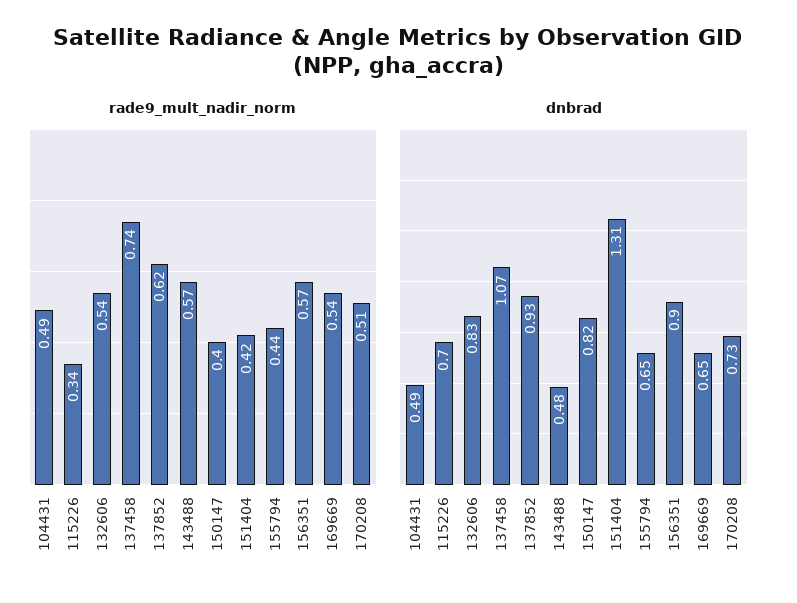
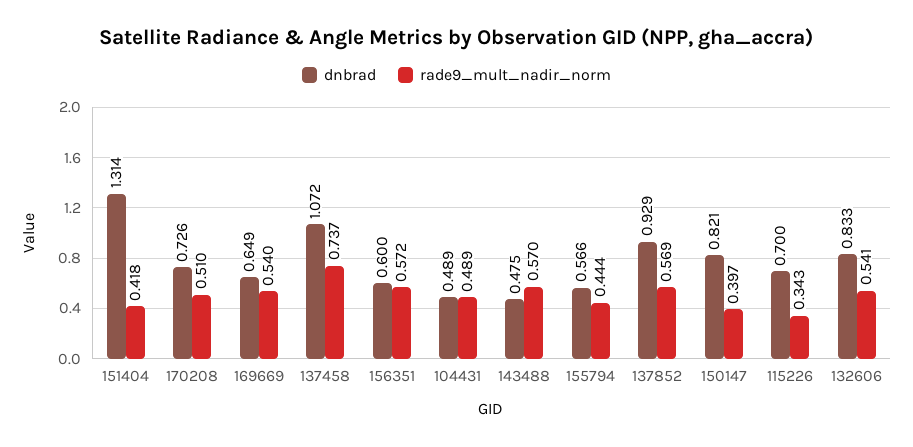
  {
    "rade9_mult_nadir_norm": {
      "104431": 0.489,
      "115226": 0.343,
      "132606": 0.541,
      "137458": 0.737,
-     "137852": 0.62,
+     "137852": 0.569,
      "143488": 0.57,
      "150147": 0.397,
      "151404": 0.418,
      "155794": 0.444,
      "156351": 0.572,
      "169669": 0.54,
      "170208": 0.51
    },
    "dnbrad": {
      "104431": 0.489,
      "115226": 0.7,
      "132606": 0.833,
      "137458": 1.072,
      "137852": 0.929,
      "143488": 0.475,
      "150147": 0.821,
      "151404": 1.314,
-     "155794": 0.65,
+     "155794": 0.566,
-     "156351": 0.9,
+     "156351": 0.6,
      "169669": 0.649,
      "170208": 0.726
    }
  }

